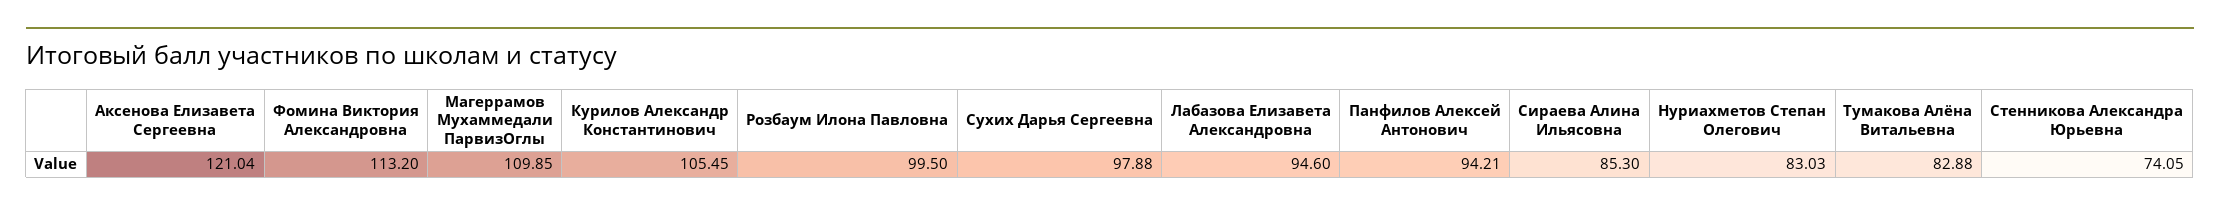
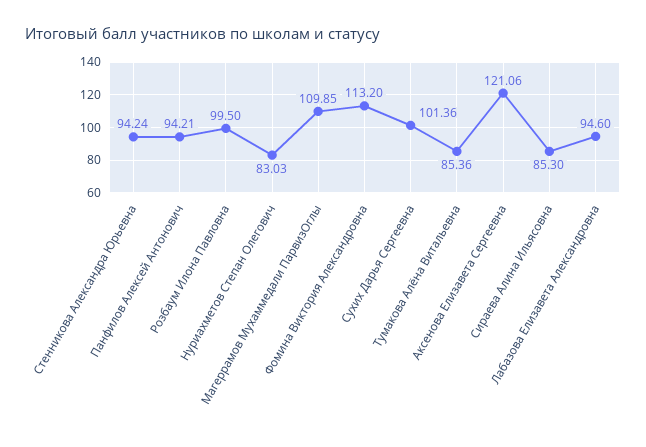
  {
-   "Аксенова Елизавета Сергеевна": 121.04,
+   "Аксенова Елизавета Сергеевна": 121.06,
    "Фомина Виктория Александровна": 113.2,
    "Магеррамов Мухаммедали ПарвизОглы": 109.85,
-   "Курилов Александр Константинович": 105.45,
    "Розбаум Илона Павловна": 99.5,
-   "Сухих Дарья Сергеевна": 97.88,
+   "Сухих Дарья Сергеевна": 101.36,
    "Лабазова Елизавета Александровна": 94.6,
    "Панфилов Алексей Антонович": 94.21,
    "Сираева Алина Ильясовна": 85.3,
    "Нуриахметов Степан Олегович": 83.03,
-   "Тумакова Алёна Витальевна": 82.88,
+   "Тумакова Алёна Витальевна": 85.36,
-   "Стенникова Александра Юрьевна": 74.05
+   "Стенникова Александра Юрьевна": 94.24
  }

